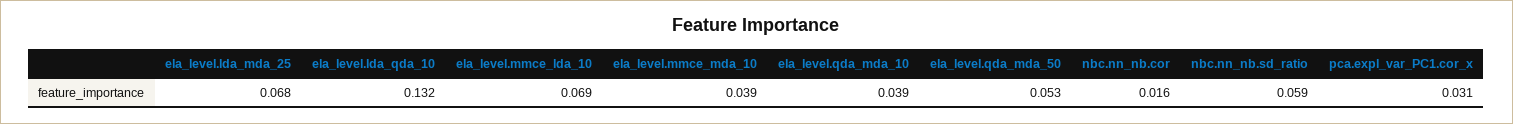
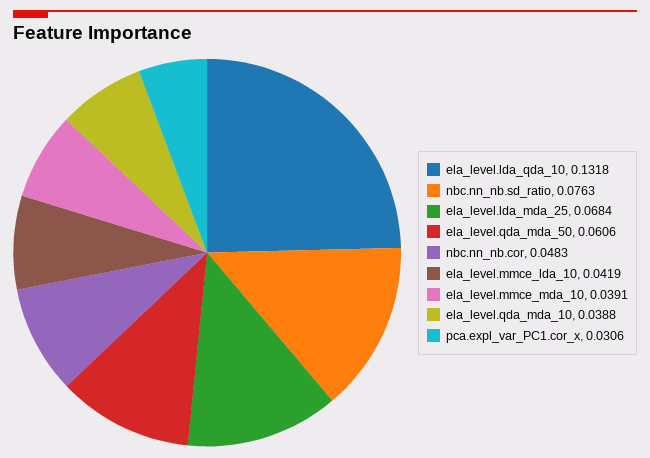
  {
    "ela_level.lda_mda_25": 0.0684,
    "ela_level.lda_qda_10": 0.1318,
-   "ela_level.mmce_lda_10": 0.069,
+   "ela_level.mmce_lda_10": 0.0419,
    "ela_level.mmce_mda_10": 0.0391,
    "ela_level.qda_mda_10": 0.0388,
-   "ela_level.qda_mda_50": 0.053,
+   "ela_level.qda_mda_50": 0.0606,
-   "nbc.nn_nb.cor": 0.016,
+   "nbc.nn_nb.cor": 0.0483,
-   "nbc.nn_nb.sd_ratio": 0.059,
+   "nbc.nn_nb.sd_ratio": 0.0763,
    "pca.expl_var_PC1.cor_x": 0.0306
  }

